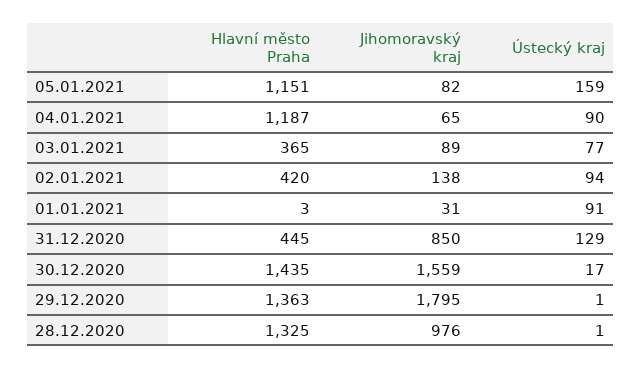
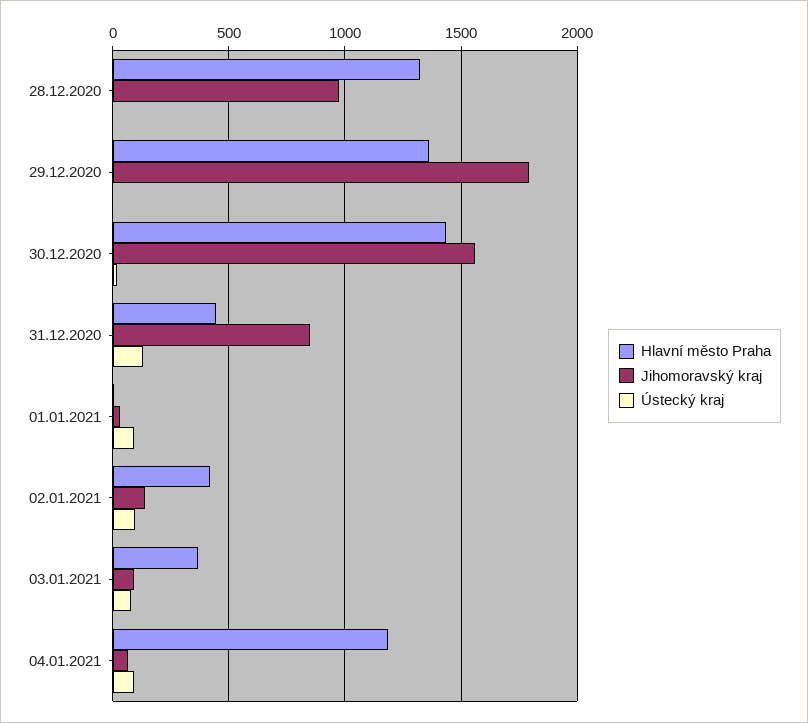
  {
    "Hlavní město Praha": {
-     "05.01.2021": 1151,
      "04.01.2021": 1187,
      "03.01.2021": 365,
      "02.01.2021": 420,
      "01.01.2021": 3,
      "31.12.2020": 445,
      "30.12.2020": 1435,
      "29.12.2020": 1363,
      "28.12.2020": 1325
    },
    "Jihomoravský kraj": {
-     "05.01.2021": 82,
      "04.01.2021": 65,
      "03.01.2021": 89,
      "02.01.2021": 138,
      "01.01.2021": 31,
      "31.12.2020": 850,
      "30.12.2020": 1559,
      "29.12.2020": 1795,
      "28.12.2020": 976
    },
    "Ústecký kraj": {
-     "05.01.2021": 159,
      "04.01.2021": 90,
      "03.01.2021": 77,
      "02.01.2021": 94,
      "01.01.2021": 91,
      "31.12.2020": 129,
      "30.12.2020": 17,
      "29.12.2020": 1,
      "28.12.2020": 1
    }
  }

